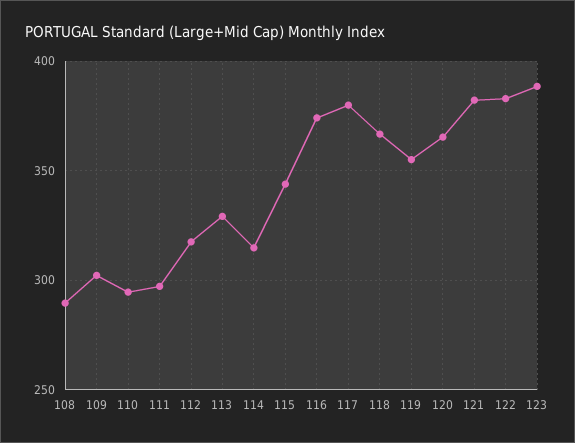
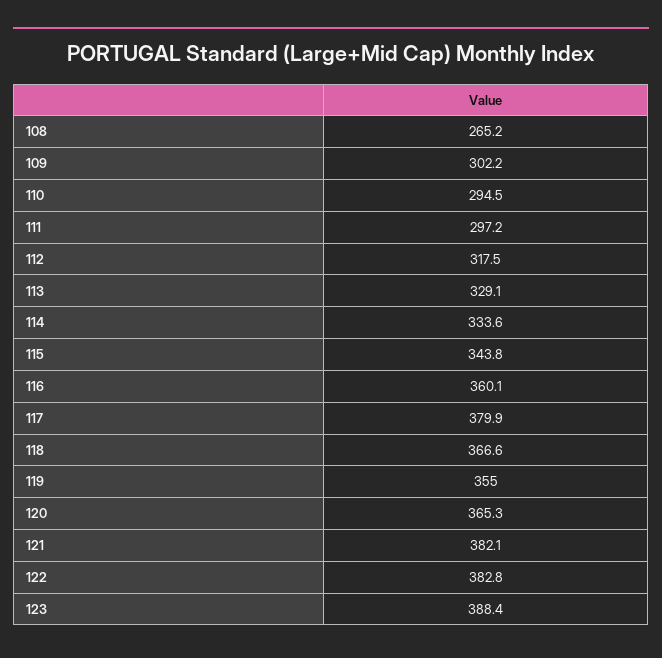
  {
-   "108": 290,
+   "108": 265.2,
    "109": 302.2,
    "110": 294.5,
    "111": 297.2,
    "112": 317.5,
    "113": 329.1,
-   "114": 315,
+   "114": 333.6,
    "115": 343.8,
-   "116": 375,
+   "116": 360.1,
    "117": 379.9,
    "118": 366.6,
    "119": 355,
    "120": 365.3,
    "121": 382.1,
    "122": 382.8,
    "123": 388.4
  }

